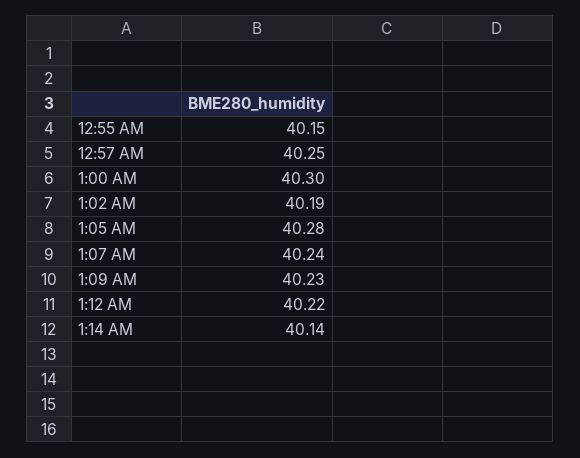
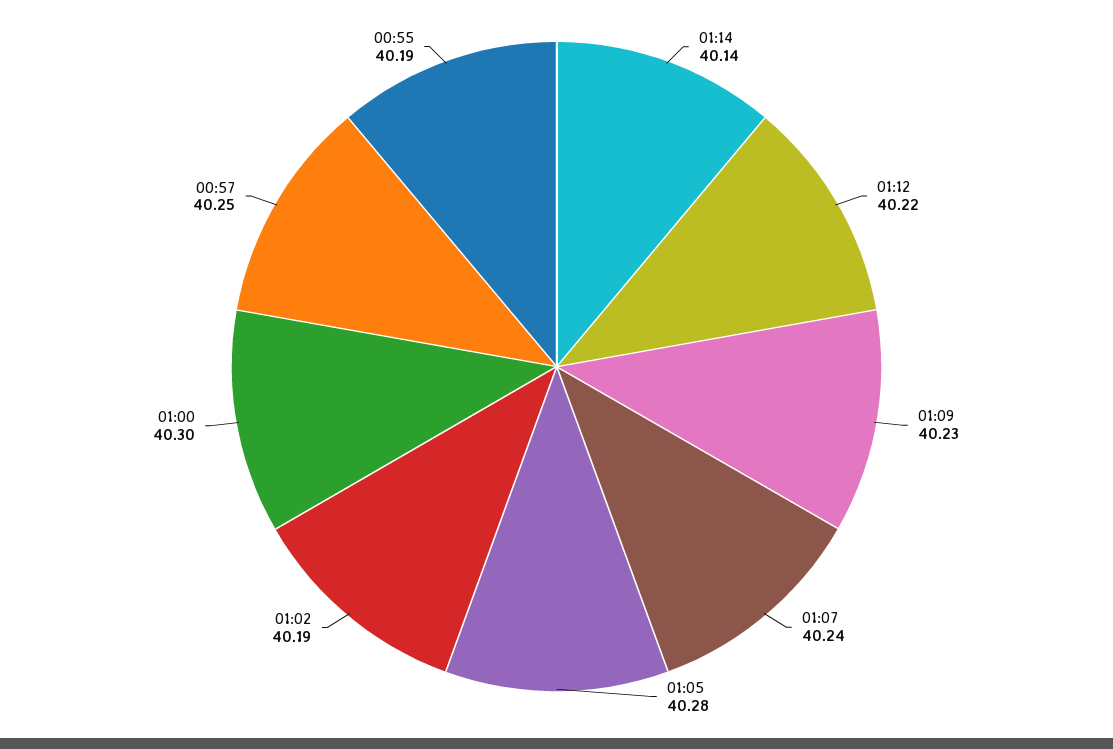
  {
-   "12:55 AM": 40.15,
+   "12:55 AM": 40.19,
    "12:57 AM": 40.25,
    "1:00 AM": 40.3,
    "1:02 AM": 40.19,
    "1:05 AM": 40.28,
    "1:07 AM": 40.24,
    "1:09 AM": 40.23,
    "1:12 AM": 40.22,
    "1:14 AM": 40.14
  }

